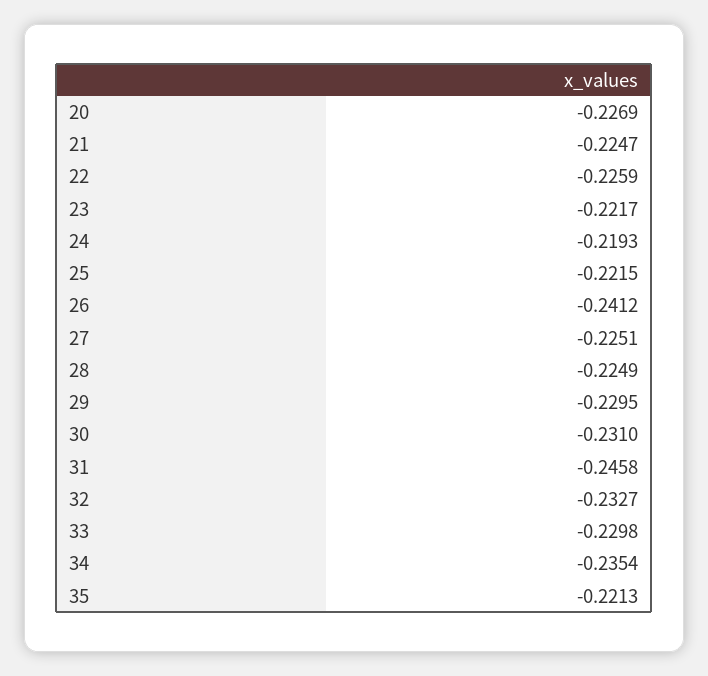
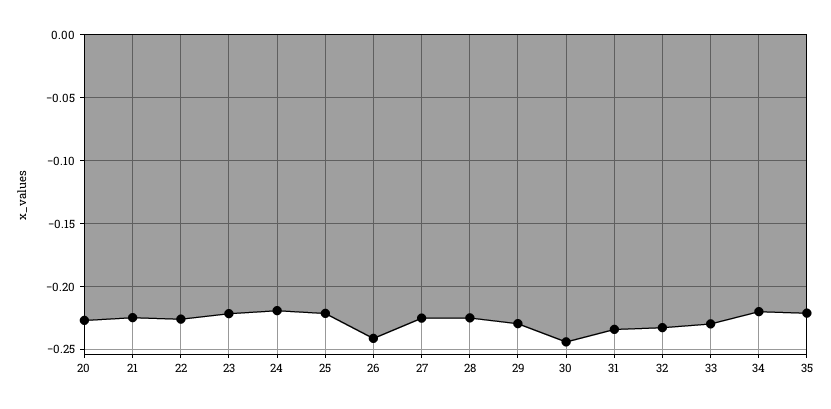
  {
    "20": -0.2269,
    "21": -0.2247,
    "22": -0.2259,
    "23": -0.2217,
    "24": -0.2193,
    "25": -0.2215,
    "26": -0.2412,
    "27": -0.2251,
    "28": -0.2249,
    "29": -0.2295,
-   "30": -0.231,
+   "30": -0.245,
-   "31": -0.2458,
+   "31": -0.235,
    "32": -0.2327,
    "33": -0.2298,
-   "34": -0.2354,
+   "34": -0.22,
    "35": -0.2213
  }

